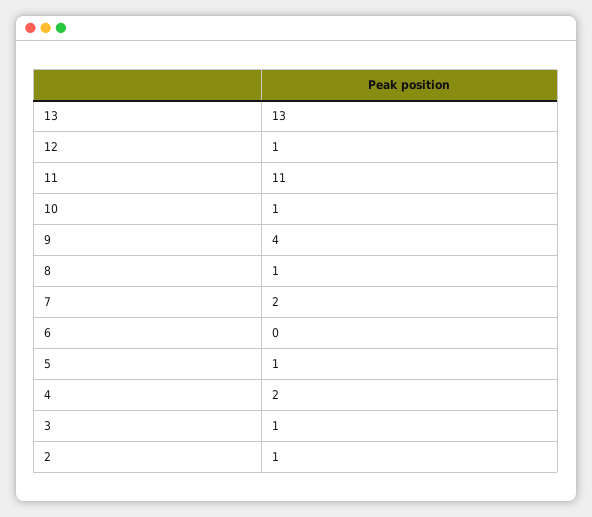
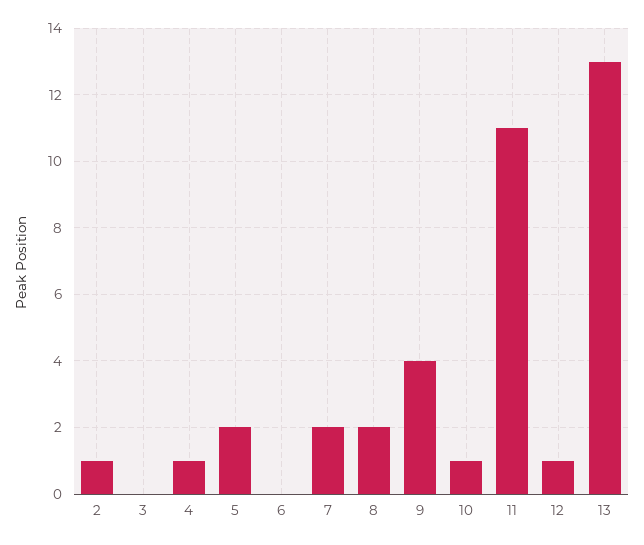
  {
    "13": 13,
    "12": 1,
    "11": 11,
    "10": 1,
    "9": 4,
-   "8": 1,
+   "8": 2,
    "7": 2,
    "6": 0,
-   "5": 1,
+   "5": 2,
-   "4": 2,
+   "4": 1,
-   "3": 1,
+   "3": 0,
    "2": 1
  }

